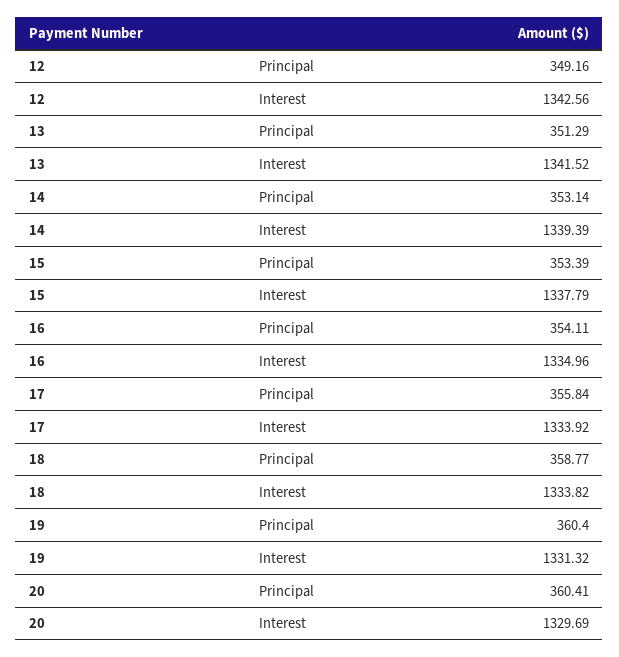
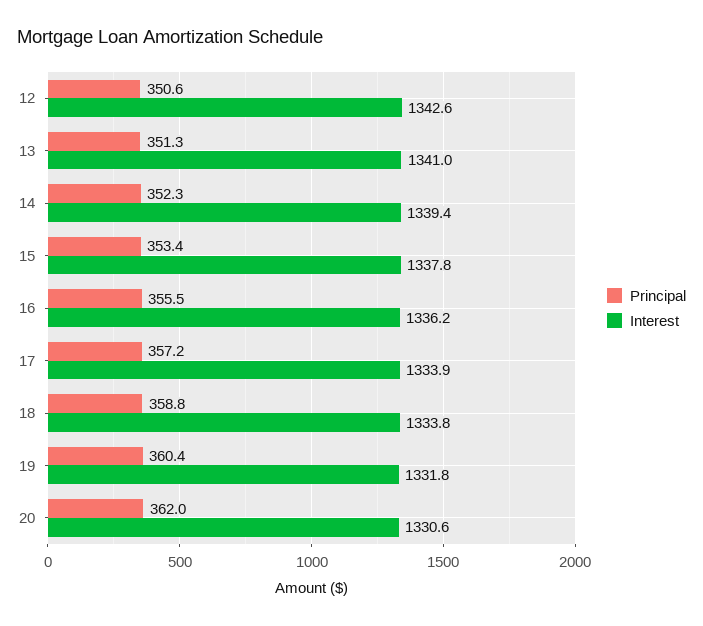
  {
    "Principal": {
-     "12": 349.16,
+     "12": 350.6,
      "13": 351.29,
-     "14": 353.14,
+     "14": 352.3,
      "15": 353.39,
-     "16": 354.11,
+     "16": 355.5,
-     "17": 355.84,
+     "17": 357.2,
      "18": 358.77,
      "19": 360.4,
-     "20": 360.41
+     "20": 362
    },
    "Interest": {
      "12": 1342.56,
-     "13": 1341.52,
+     "13": 1341,
      "14": 1339.39,
      "15": 1337.79,
-     "16": 1334.96,
+     "16": 1336.2,
      "17": 1333.92,
      "18": 1333.82,
-     "19": 1331.32,
+     "19": 1331.8,
-     "20": 1329.69
+     "20": 1330.6
    }
  }

